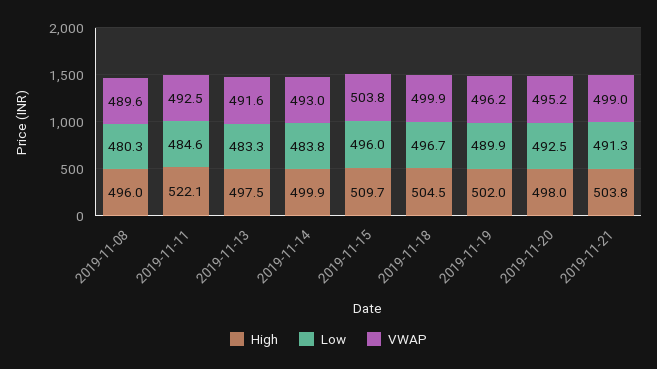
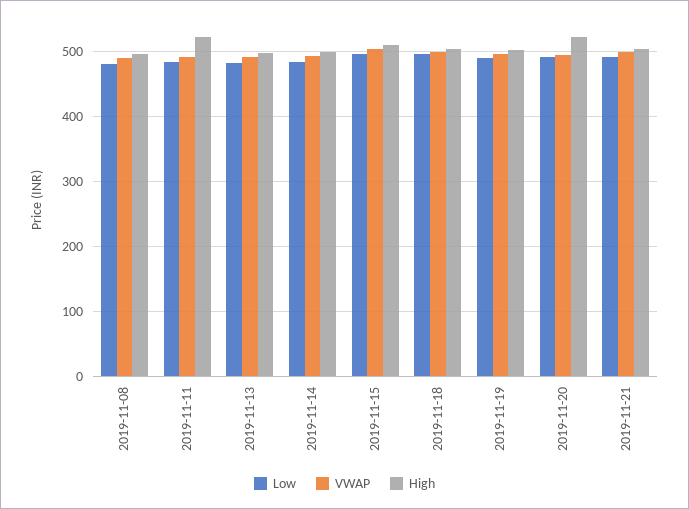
  {
    "High": {
      "2019-11-08": 496,
      "2019-11-11": 522.1,
      "2019-11-13": 497.5,
      "2019-11-14": 499.9,
      "2019-11-15": 509.7,
      "2019-11-18": 504.5,
      "2019-11-19": 502,
-     "2019-11-20": 498,
+     "2019-11-20": 520,
      "2019-11-21": 503.8
    },
    "Low": {
      "2019-11-08": 480.3,
      "2019-11-11": 484.6,
      "2019-11-13": 483.3,
      "2019-11-14": 483.8,
      "2019-11-15": 496,
      "2019-11-18": 496.7,
      "2019-11-19": 489.9,
      "2019-11-20": 492.5,
      "2019-11-21": 491.3
    },
    "VWAP": {
      "2019-11-08": 489.6,
      "2019-11-11": 492.5,
      "2019-11-13": 491.6,
      "2019-11-14": 493,
      "2019-11-15": 503.8,
      "2019-11-18": 499.9,
      "2019-11-19": 496.2,
      "2019-11-20": 495.2,
      "2019-11-21": 499
    }
  }

